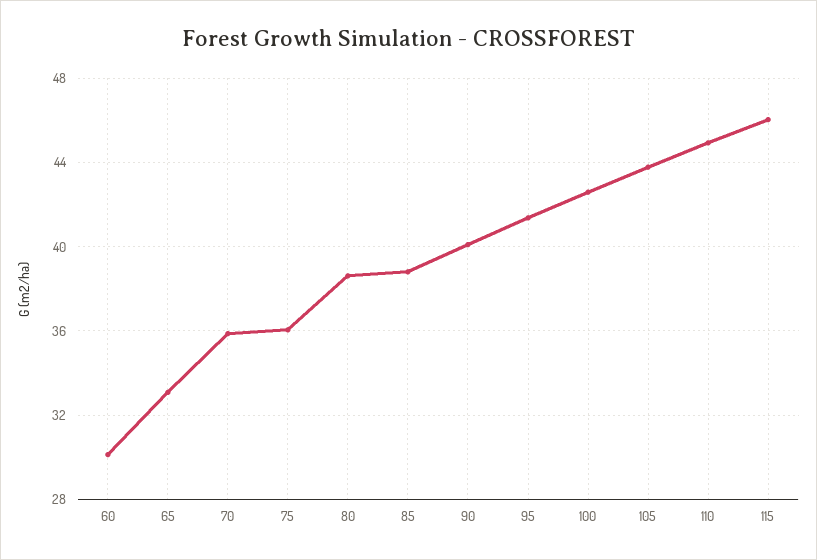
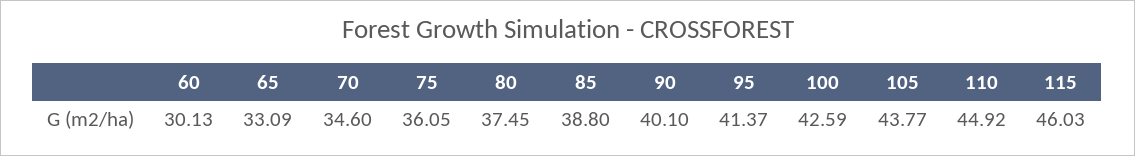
  {
    "60": 30.13,
    "65": 33.09,
-   "70": 36,
+   "70": 34.6,
    "75": 36.05,
-   "80": 38.5,
+   "80": 37.45,
    "85": 38.8,
    "90": 40.1,
    "95": 41.37,
    "100": 42.59,
    "105": 43.77,
    "110": 44.92,
    "115": 46.03
  }

